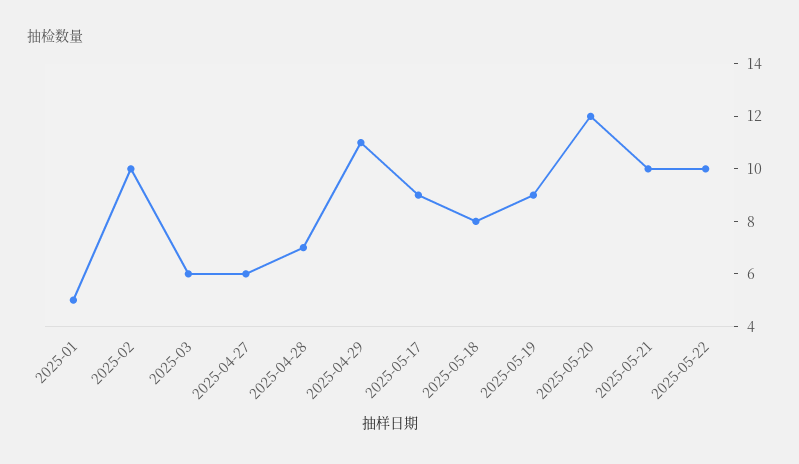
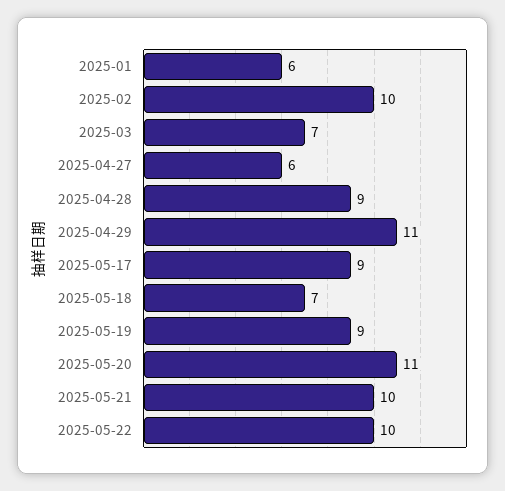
  {
-   "2025-01": 5,
+   "2025-01": 6,
    "2025-02": 10,
-   "2025-03": 6,
+   "2025-03": 7,
    "2025-04-27": 6,
-   "2025-04-28": 7,
+   "2025-04-28": 9,
    "2025-04-29": 11,
    "2025-05-17": 9,
-   "2025-05-18": 8,
+   "2025-05-18": 7,
    "2025-05-19": 9,
-   "2025-05-20": 12,
+   "2025-05-20": 11,
    "2025-05-21": 10,
    "2025-05-22": 10
  }

